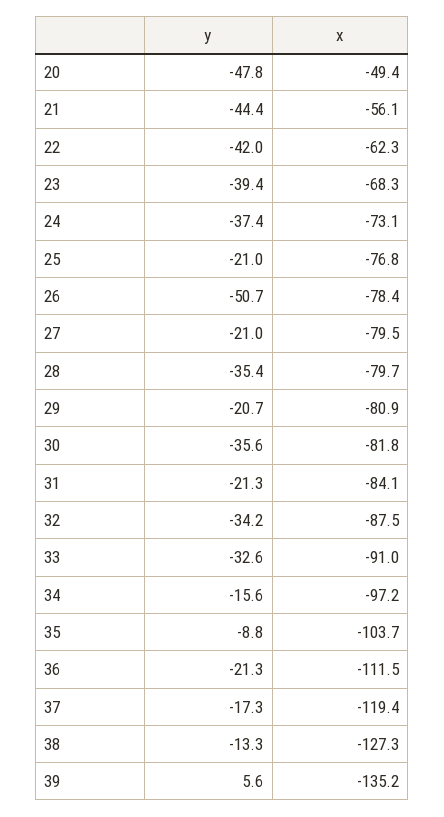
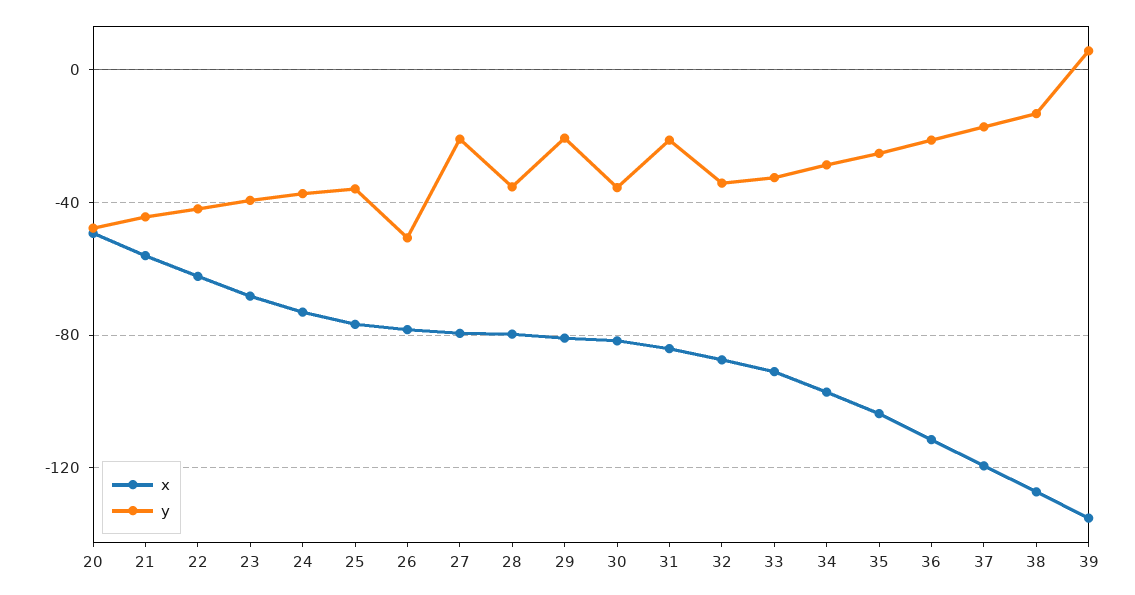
  {
    "y": {
      "20": -47.8,
      "21": -44.4,
      "22": -42,
      "23": -39.4,
      "24": -37.4,
-     "25": -21,
+     "25": -35,
      "26": -50.7,
      "27": -21,
      "28": -35.4,
      "29": -20.7,
      "30": -35.6,
      "31": -21.3,
      "32": -34.2,
      "33": -32.6,
-     "34": -15.6,
+     "34": -30,
-     "35": -8.8,
+     "35": -25,
      "36": -21.3,
      "37": -17.3,
      "38": -13.3,
      "39": 5.6
    },
    "x": {
      "20": -49.4,
      "21": -56.1,
      "22": -62.3,
      "23": -68.3,
      "24": -73.1,
      "25": -76.8,
      "26": -78.4,
      "27": -79.5,
      "28": -79.7,
      "29": -80.9,
      "30": -81.8,
      "31": -84.1,
      "32": -87.5,
      "33": -91,
      "34": -97.2,
      "35": -103.7,
      "36": -111.5,
      "37": -119.4,
      "38": -127.3,
      "39": -135.2
    }
  }

